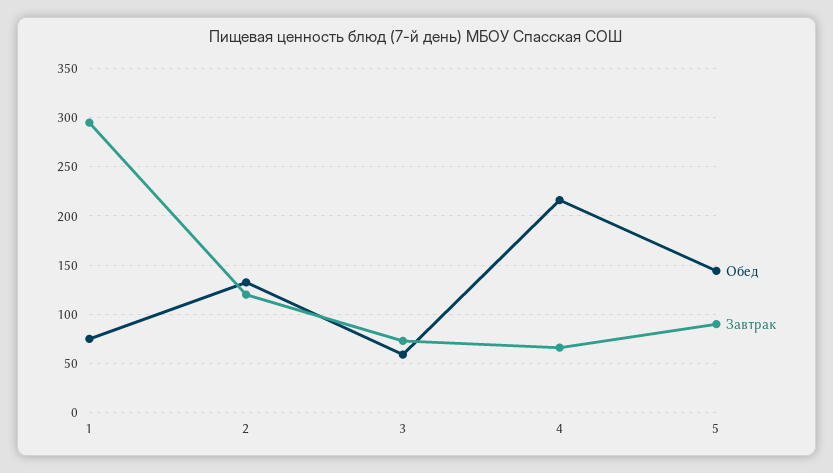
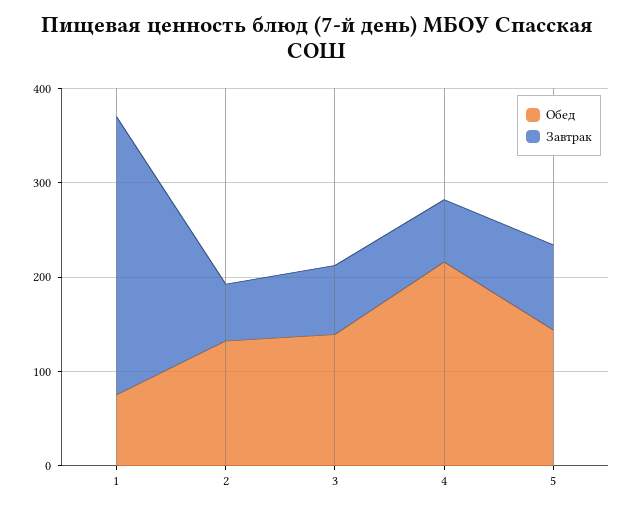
  {
    "Обед": {
      "1": 80,
      "2": 130,
-     "3": 60,
+     "3": 140,
      "4": 220,
      "5": 140
    },
    "Завтрак": {
      "1": 290,
-     "2": 120,
+     "2": 60,
      "3": 70,
      "4": 70,
      "5": 90
    }
  }

